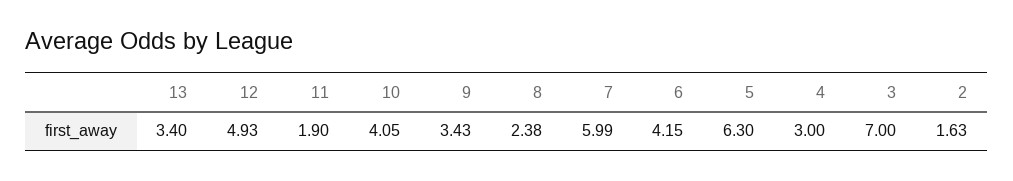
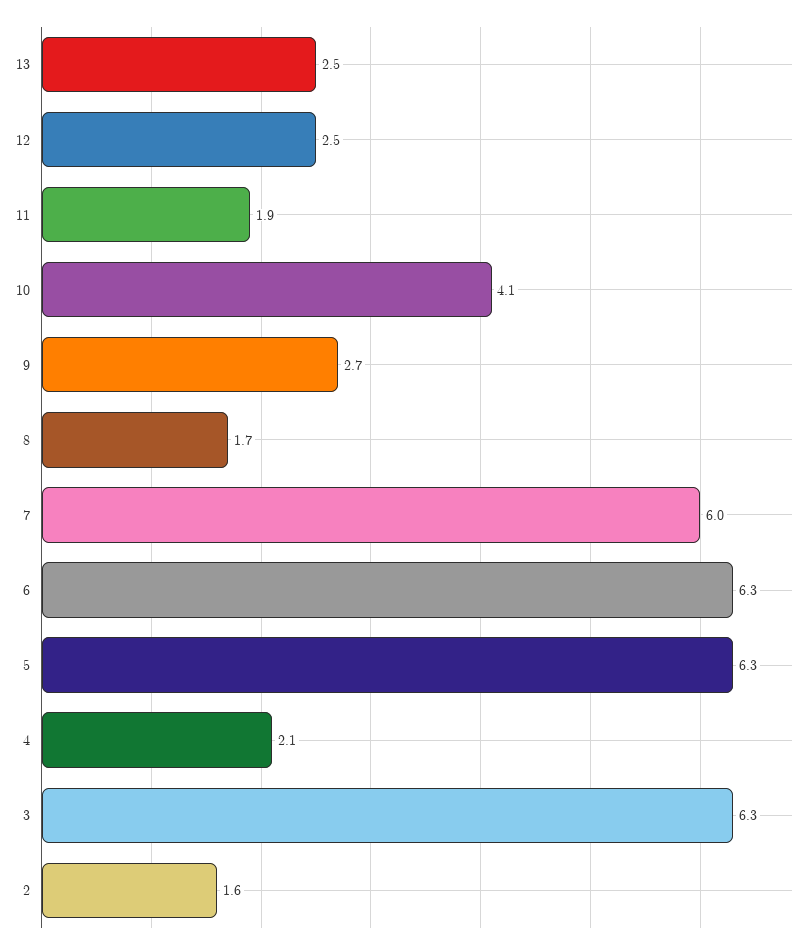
  {
-   "13": 3.4,
+   "13": 2.5,
-   "12": 4.93,
+   "12": 2.5,
    "11": 1.9,
    "10": 4.05,
-   "9": 3.43,
+   "9": 2.7,
-   "8": 2.38,
+   "8": 1.7,
    "7": 5.99,
-   "6": 4.15,
+   "6": 6.3,
    "5": 6.3,
-   "4": 3,
+   "4": 2.1,
-   "3": 7,
+   "3": 6.3,
    "2": 1.63
  }

